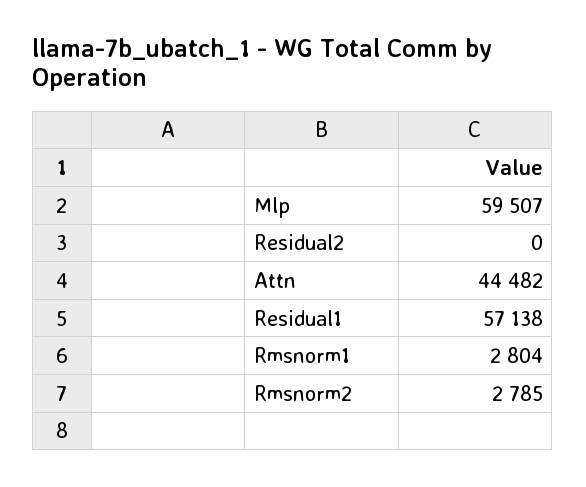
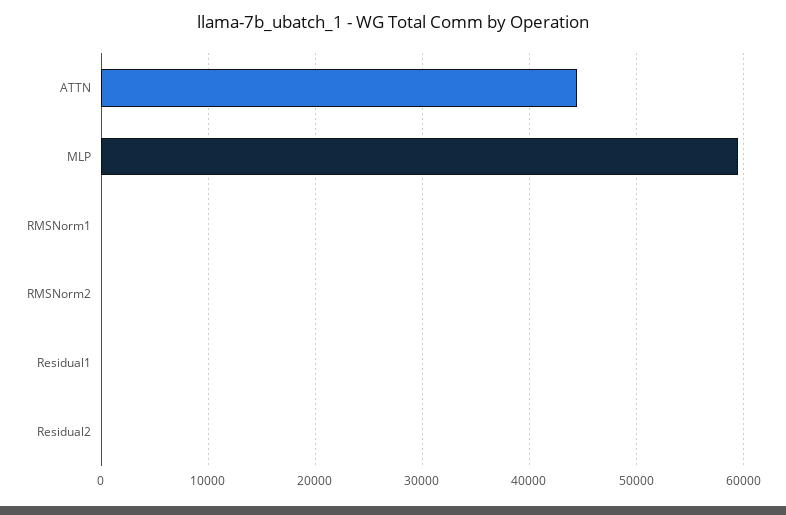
  {
    "Mlp": 59507,
    "Residual2": 0,
    "Attn": 44482,
-   "Residual1": 57138,
+   "Residual1": 0,
-   "Rmsnorm1": 2804,
+   "Rmsnorm1": 0,
-   "Rmsnorm2": 2785
+   "Rmsnorm2": 0
  }

